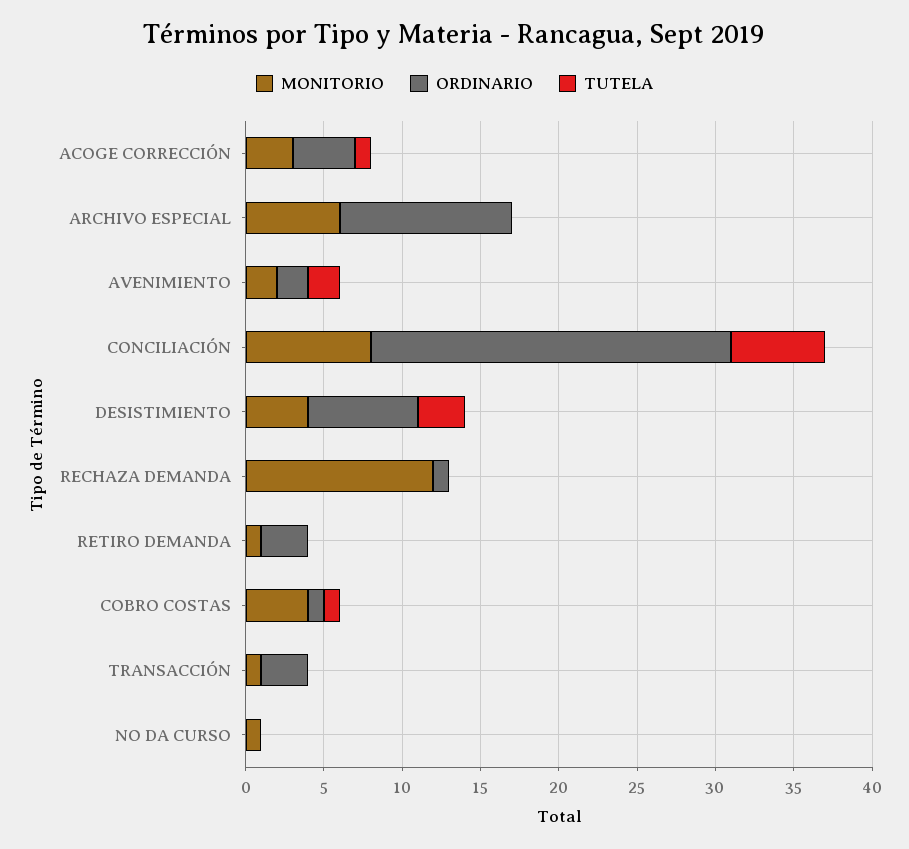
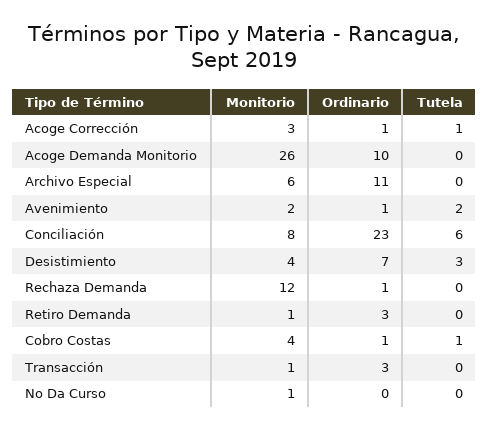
  {
    "MONITORIO": {
      "ACOGE CORRECCIÓN": 3,
      "ARCHIVO ESPECIAL": 6,
      "AVENIMIENTO": 2,
      "CONCILIACIÓN": 8,
      "DESISTIMIENTO": 4,
      "RECHAZA DEMANDA": 12,
      "RETIRO DEMANDA": 1,
      "COBRO COSTAS": 4,
      "TRANSACCIÓN": 1,
-     "NO DA CURSO": 1
+     "NO DA CURSO": 1,
+     "Acoge Demanda Monitorio": 26
    },
    "ORDINARIO": {
-     "ACOGE CORRECCIÓN": 4,
+     "ACOGE CORRECCIÓN": 1,
      "ARCHIVO ESPECIAL": 11,
-     "AVENIMIENTO": 2,
+     "AVENIMIENTO": 1,
      "CONCILIACIÓN": 23,
      "DESISTIMIENTO": 7,
      "RECHAZA DEMANDA": 1,
      "RETIRO DEMANDA": 3,
      "COBRO COSTAS": 1,
      "TRANSACCIÓN": 3,
-     "NO DA CURSO": 0
+     "NO DA CURSO": 0,
+     "Acoge Demanda Monitorio": 10
    },
    "TUTELA": {
      "ACOGE CORRECCIÓN": 1,
      "ARCHIVO ESPECIAL": 0,
      "AVENIMIENTO": 2,
      "CONCILIACIÓN": 6,
      "DESISTIMIENTO": 3,
      "RECHAZA DEMANDA": 0,
      "RETIRO DEMANDA": 0,
      "COBRO COSTAS": 1,
      "TRANSACCIÓN": 0,
-     "NO DA CURSO": 0
+     "NO DA CURSO": 0,
+     "Acoge Demanda Monitorio": 0
    }
  }

